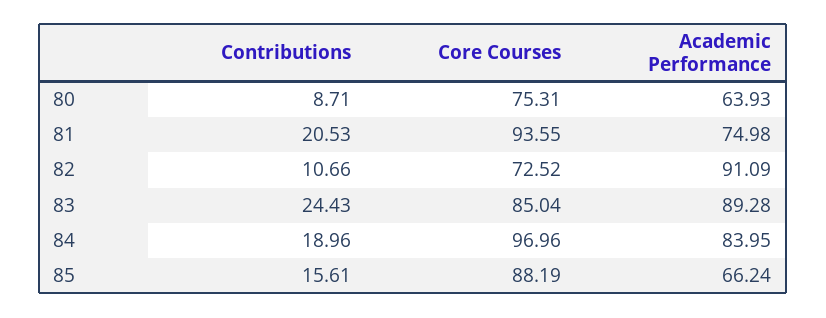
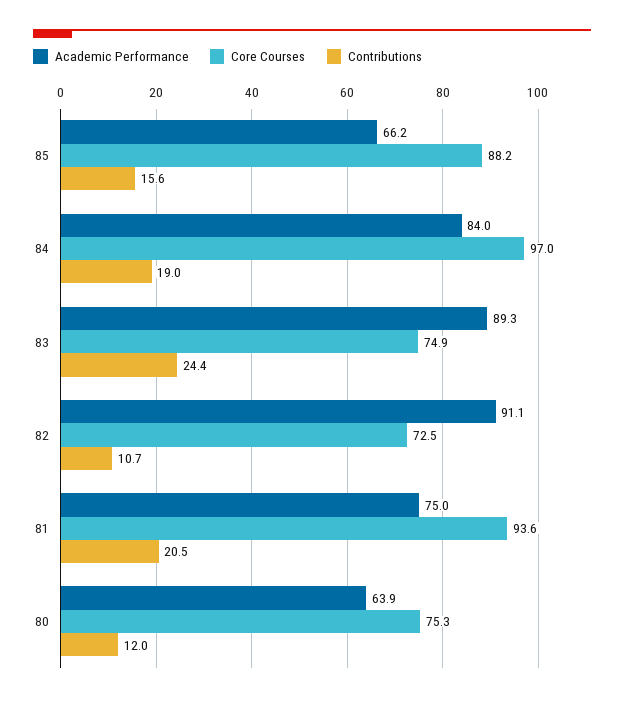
  {
    "Contributions": {
-     "80": 8.71,
+     "80": 12,
      "81": 20.53,
      "82": 10.66,
      "83": 24.43,
      "84": 18.96,
      "85": 15.61
    },
    "Core Courses": {
      "80": 75.31,
      "81": 93.55,
      "82": 72.52,
-     "83": 85.04,
+     "83": 74.9,
      "84": 96.96,
      "85": 88.19
    },
    "Academic Performance": {
      "80": 63.93,
      "81": 74.98,
      "82": 91.09,
      "83": 89.28,
      "84": 83.95,
      "85": 66.24
    }
  }

